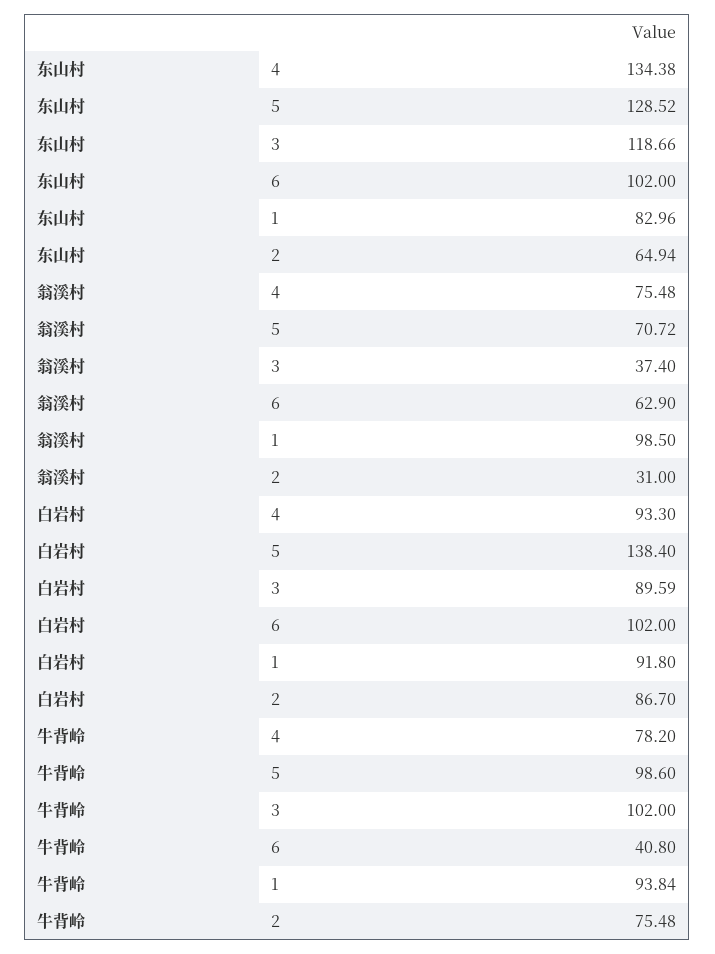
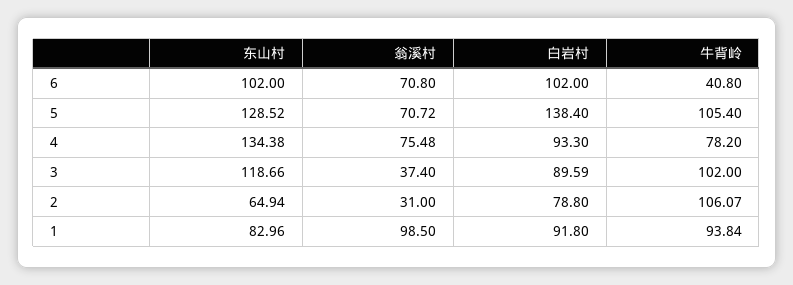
  {
    "东山村": {
      "4": 134.38,
      "5": 128.52,
      "3": 118.66,
      "6": 102,
      "1": 82.96,
      "2": 64.94
    },
    "翁溪村": {
      "4": 75.48,
      "5": 70.72,
      "3": 37.4,
-     "6": 62.9,
+     "6": 70.8,
      "1": 98.5,
      "2": 31
    },
    "白岩村": {
      "4": 93.3,
      "5": 138.4,
      "3": 89.59,
      "6": 102,
      "1": 91.8,
-     "2": 86.7
+     "2": 78.8
    },
    "牛背岭": {
      "4": 78.2,
-     "5": 98.6,
+     "5": 105.4,
      "3": 102,
      "6": 40.8,
      "1": 93.84,
-     "2": 75.48
+     "2": 106.07
    }
  }

